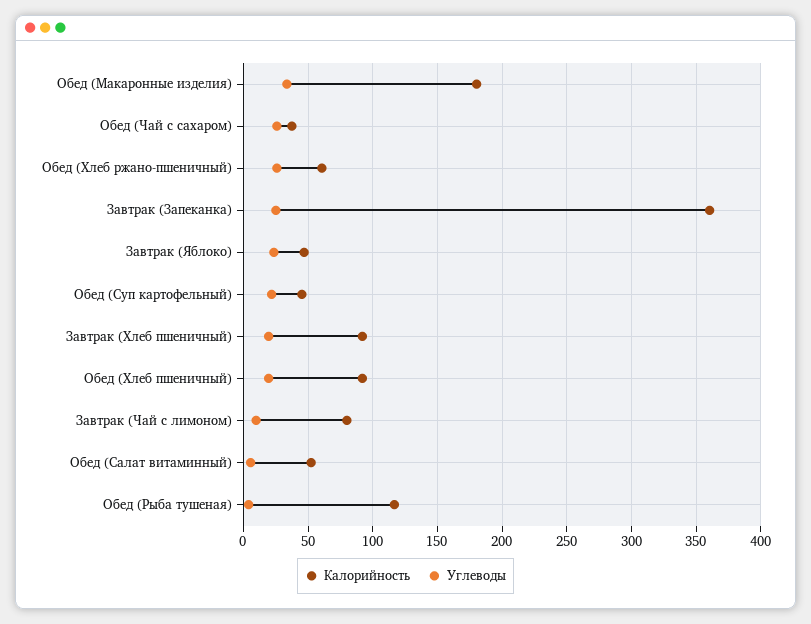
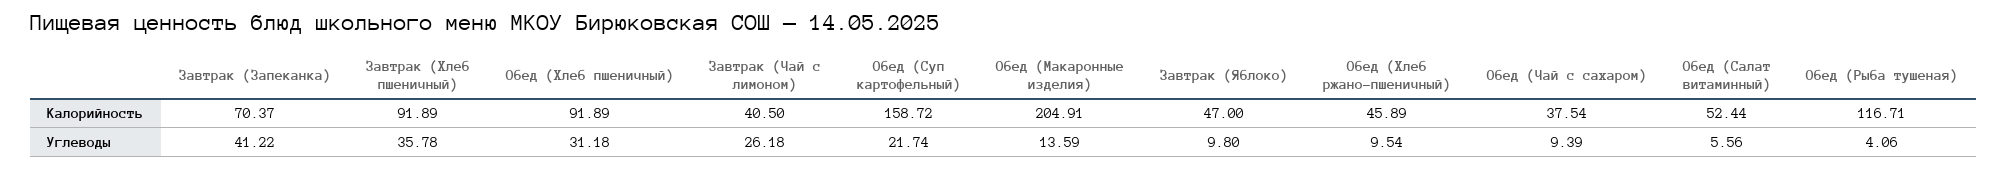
  {
    "Калорийность": {
-     "Обед (Макаронные изделия)": 180,
+     "Обед (Макаронные изделия)": 204.91,
      "Обед (Чай с сахаром)": 37.54,
-     "Обед (Хлеб ржано-пшеничный)": 60,
+     "Обед (Хлеб ржано-пшеничный)": 45.89,
-     "Завтрак (Запеканка)": 360,
+     "Завтрак (Запеканка)": 70.37,
      "Завтрак (Яблоко)": 47,
-     "Обед (Суп картофельный)": 45,
+     "Обед (Суп картофельный)": 158.72,
      "Завтрак (Хлеб пшеничный)": 91.89,
      "Обед (Хлеб пшеничный)": 91.89,
-     "Завтрак (Чай с лимоном)": 80,
+     "Завтрак (Чай с лимоном)": 40.5,
      "Обед (Салат витаминный)": 52.44,
      "Обед (Рыба тушеная)": 116.71
    },
    "Углеводы": {
-     "Обед (Макаронные изделия)": 35,
+     "Обед (Макаронные изделия)": 13.59,
-     "Обед (Чай с сахаром)": 25,
+     "Обед (Чай с сахаром)": 9.39,
-     "Обед (Хлеб ржано-пшеничный)": 25,
+     "Обед (Хлеб ржано-пшеничный)": 9.54,
-     "Завтрак (Запеканка)": 25,
+     "Завтрак (Запеканка)": 41.22,
-     "Завтрак (Яблоко)": 25,
+     "Завтрак (Яблоко)": 9.8,
      "Обед (Суп картофельный)": 21.74,
-     "Завтрак (Хлеб пшеничный)": 20,
+     "Завтрак (Хлеб пшеничный)": 35.78,
-     "Обед (Хлеб пшеничный)": 20,
+     "Обед (Хлеб пшеничный)": 31.18,
-     "Завтрак (Чай с лимоном)": 10,
+     "Завтрак (Чай с лимоном)": 26.18,
      "Обед (Салат витаминный)": 5.56,
      "Обед (Рыба тушеная)": 4.06
    }
  }

